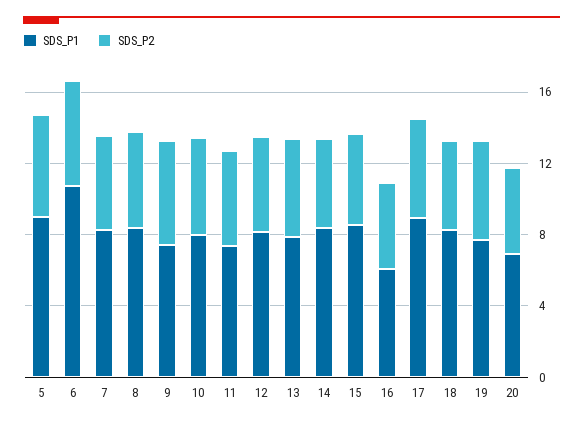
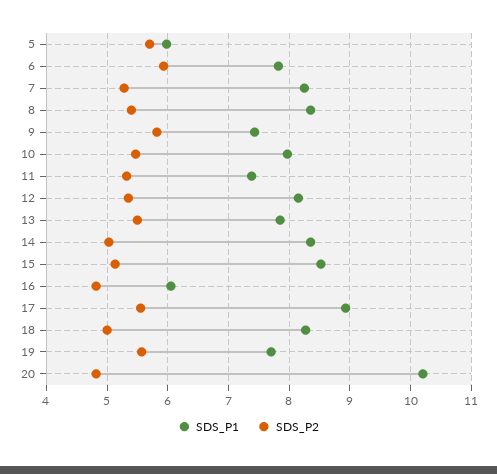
  {
    "SDS_P1": {
-     "5": 9,
+     "5": 6,
-     "6": 11,
+     "6": 7.8,
      "7": 8.3,
      "8": 8.4,
      "9": 7.4,
      "10": 8,
      "11": 7.4,
      "12": 8.2,
      "13": 7.9,
      "14": 8.4,
      "15": 8.5,
      "16": 6.1,
      "17": 8.9,
      "18": 8.3,
      "19": 7.7,
-     "20": 7
+     "20": 10.2
    },
    "SDS_P2": {
      "5": 5.7,
      "6": 5.9,
      "7": 5.3,
      "8": 5.4,
      "9": 5.8,
      "10": 5.5,
      "11": 5.3,
      "12": 5.4,
      "13": 5.5,
      "14": 5,
      "15": 5.1,
      "16": 4.8,
      "17": 5.6,
      "18": 5,
      "19": 5.6,
      "20": 4.8
    }
  }

